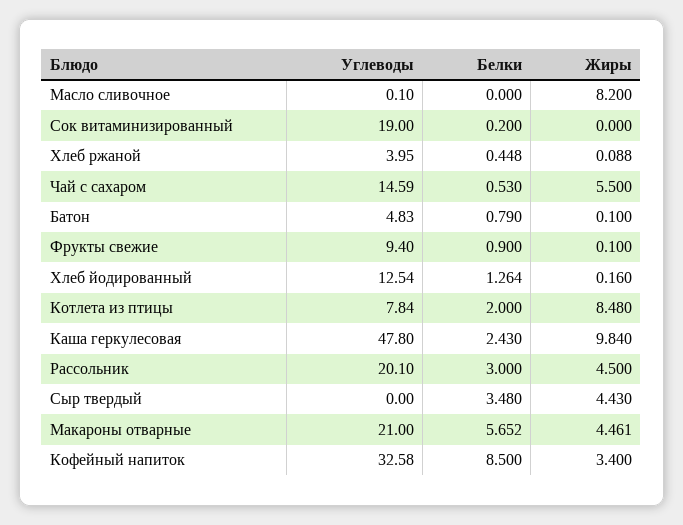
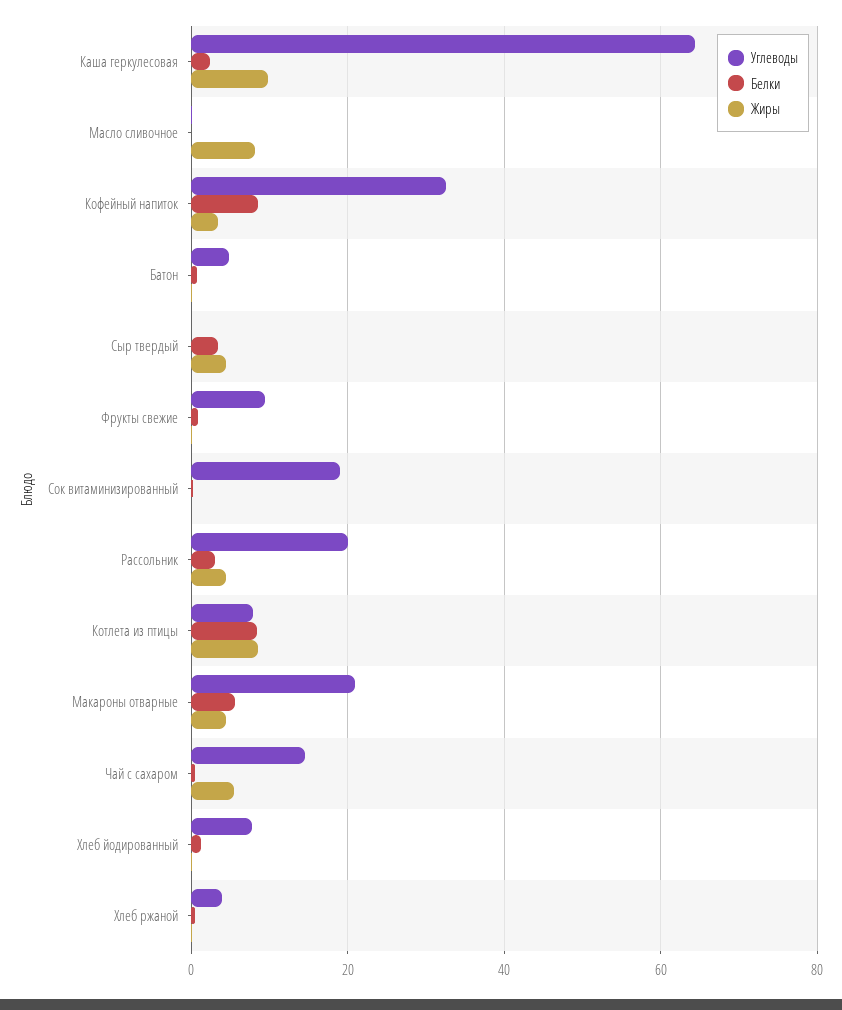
  {
    "Углеводы": {
      "Масло сливочное": 0.1,
      "Сок витаминизированный": 19,
      "Хлеб ржаной": 3.95,
      "Чай с сахаром": 14.59,
      "Батон": 4.83,
      "Фрукты свежие": 9.4,
-     "Хлеб йодированный": 12.54,
+     "Хлеб йодированный": 8,
      "Котлета из птицы": 7.84,
-     "Каша геркулесовая": 47.8,
+     "Каша геркулесовая": 64,
      "Рассольник": 20.1,
      "Сыр твердый": 0,
      "Макароны отварные": 21,
      "Кофейный напиток": 32.58
    },
    "Белки": {
      "Масло сливочное": 0,
      "Сок витаминизированный": 0.2,
      "Хлеб ржаной": 0.448,
      "Чай с сахаром": 0.53,
      "Батон": 0.79,
      "Фрукты свежие": 0.9,
      "Хлеб йодированный": 1.264,
-     "Котлета из птицы": 2,
+     "Котлета из птицы": 8,
      "Каша геркулесовая": 2.43,
      "Рассольник": 3,
      "Сыр твердый": 3.48,
      "Макароны отварные": 5.652,
      "Кофейный напиток": 8.5
    },
    "Жиры": {
      "Масло сливочное": 8.2,
      "Сок витаминизированный": 0,
      "Хлеб ржаной": 0.088,
      "Чай с сахаром": 5.5,
      "Батон": 0.1,
      "Фрукты свежие": 0.1,
      "Хлеб йодированный": 0.16,
      "Котлета из птицы": 8.48,
      "Каша геркулесовая": 9.84,
      "Рассольник": 4.5,
      "Сыр твердый": 4.43,
      "Макароны отварные": 4.461,
      "Кофейный напиток": 3.4
    }
  }

